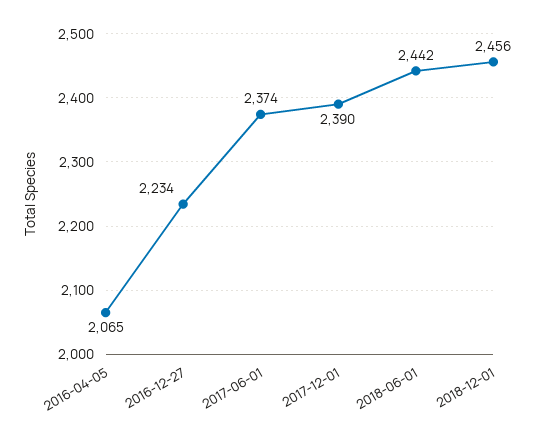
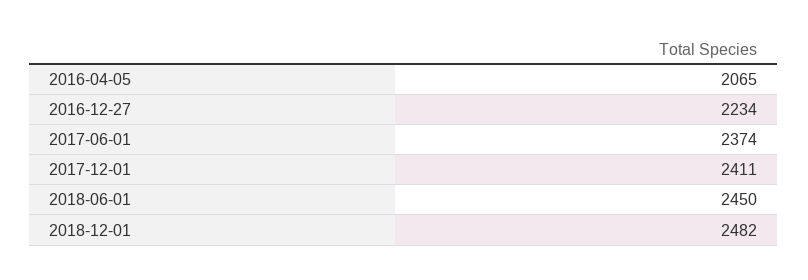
  {
    "2016-04-05": 2065,
    "2016-12-27": 2234,
    "2017-06-01": 2374,
-   "2017-12-01": 2390,
+   "2017-12-01": 2411,
-   "2018-06-01": 2442,
+   "2018-06-01": 2450,
-   "2018-12-01": 2456
+   "2018-12-01": 2482
  }

